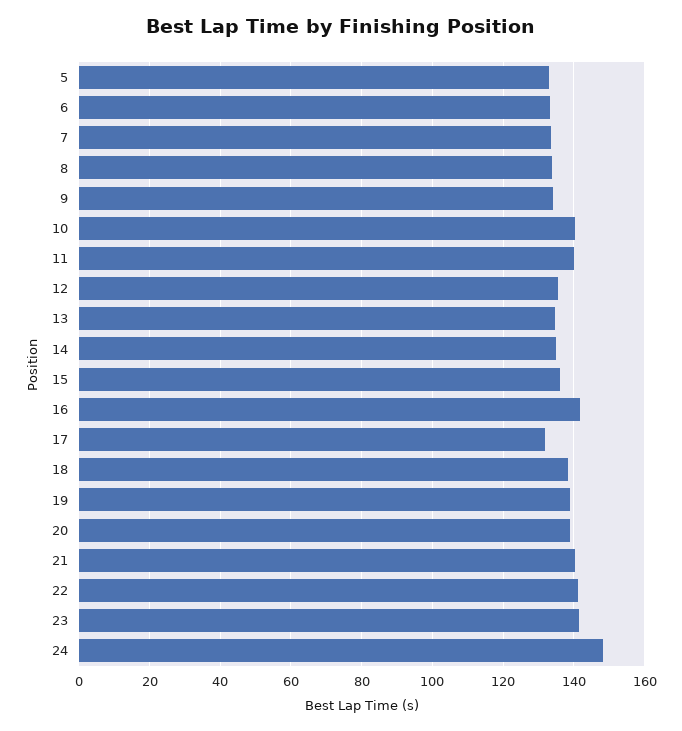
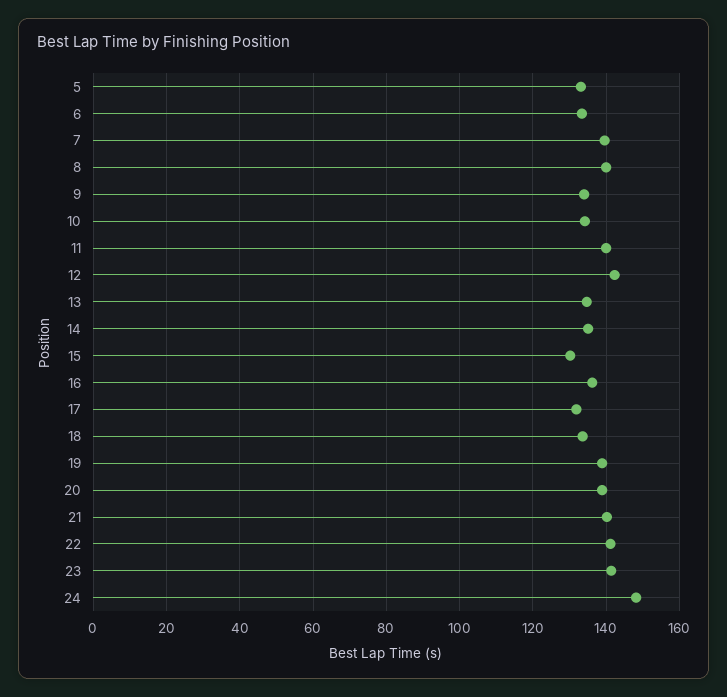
  {
    "5": 134,
    "6": 134,
-   "7": 134,
+   "7": 140,
-   "8": 134,
+   "8": 140,
    "9": 134,
-   "10": 140,
+   "10": 134,
    "11": 140,
-   "12": 136,
+   "12": 142,
    "13": 134,
    "14": 136,
-   "15": 136,
+   "15": 130,
-   "16": 142,
+   "16": 136,
    "17": 132,
-   "18": 138,
+   "18": 134,
    "19": 138,
    "20": 138,
    "21": 140,
    "22": 142,
    "23": 142,
    "24": 148
  }

